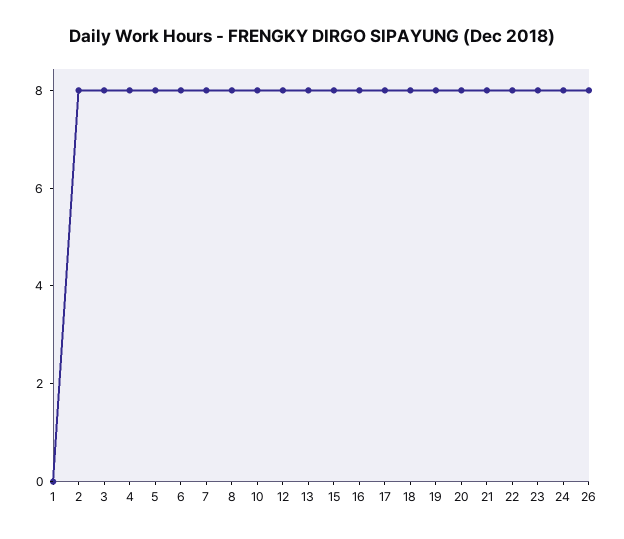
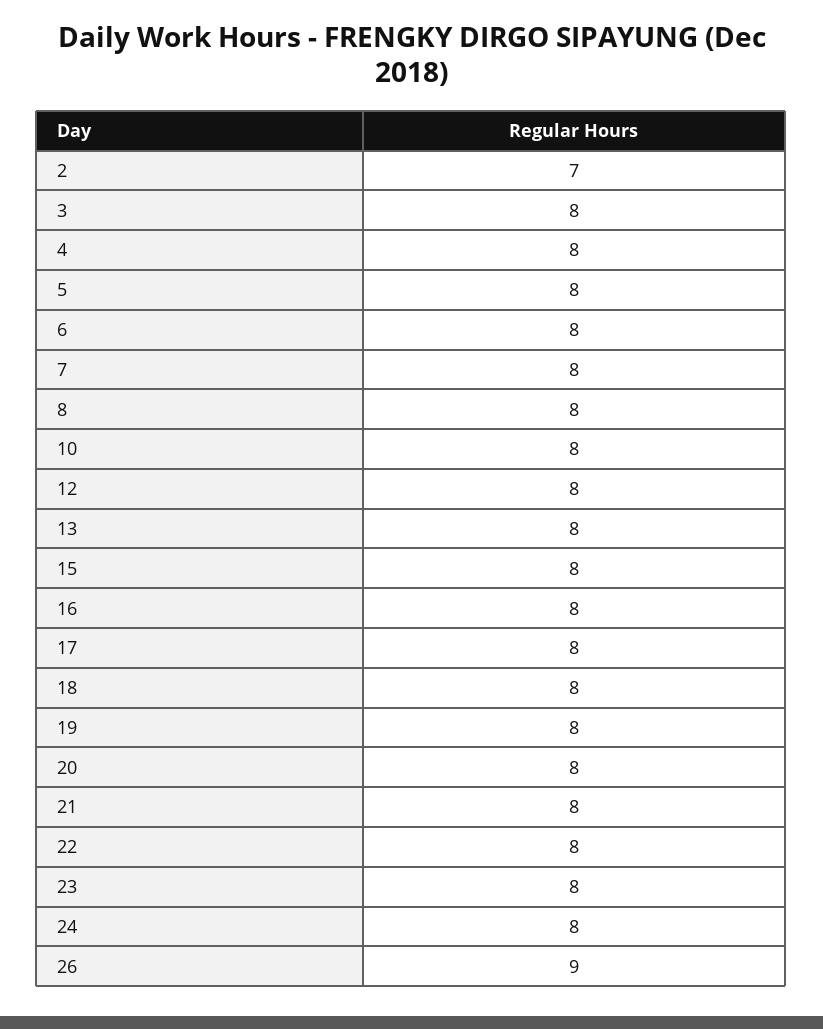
  {
-   "1": 0,
-   "2": 8,
+   "2": 7,
    "3": 8,
    "4": 8,
    "5": 8,
    "6": 8,
    "7": 8,
    "8": 8,
    "10": 8,
    "12": 8,
    "13": 8,
    "15": 8,
    "16": 8,
    "17": 8,
    "18": 8,
    "19": 8,
    "20": 8,
    "21": 8,
    "22": 8,
    "23": 8,
    "24": 8,
-   "26": 8
+   "26": 9
  }

